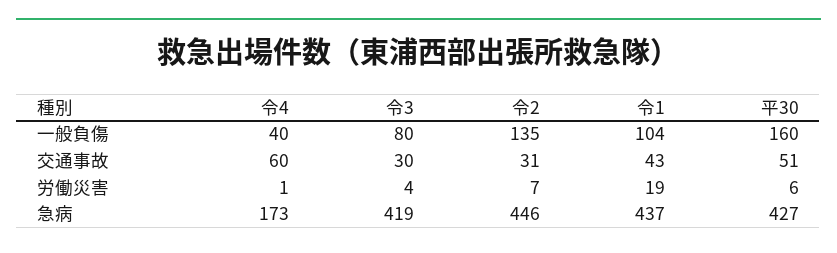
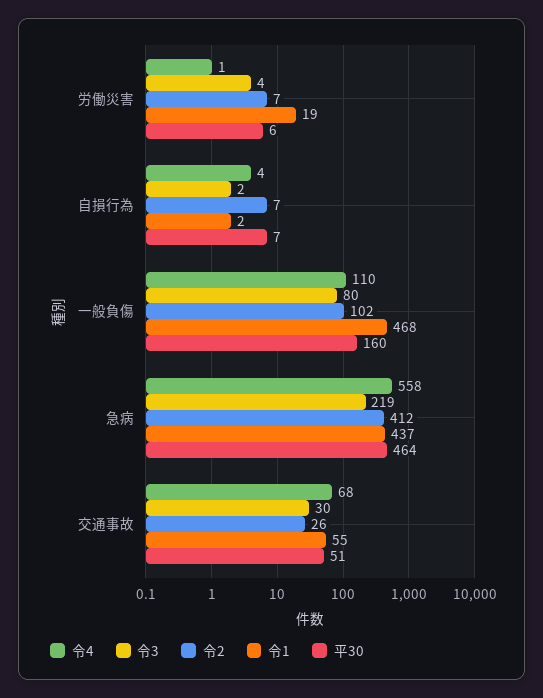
  {
    "令4": {
-     "一般負傷": 40,
+     "一般負傷": 110,
-     "交通事故": 60,
+     "交通事故": 68,
      "労働災害": 1,
-     "急病": 173
+     "急病": 558,
+     "自損行為": 4
    },
    "令3": {
      "一般負傷": 80,
      "交通事故": 30,
      "労働災害": 4,
-     "急病": 419
+     "急病": 219,
+     "自損行為": 2
    },
    "令2": {
-     "一般負傷": 135,
+     "一般負傷": 102,
-     "交通事故": 31,
+     "交通事故": 26,
      "労働災害": 7,
-     "急病": 446
+     "急病": 412,
+     "自損行為": 7
    },
    "令1": {
-     "一般負傷": 104,
+     "一般負傷": 468,
-     "交通事故": 43,
+     "交通事故": 55,
      "労働災害": 19,
-     "急病": 437
+     "急病": 437,
+     "自損行為": 2
    },
    "平30": {
      "一般負傷": 160,
      "交通事故": 51,
      "労働災害": 6,
-     "急病": 427
+     "急病": 464,
+     "自損行為": 7
    }
  }

